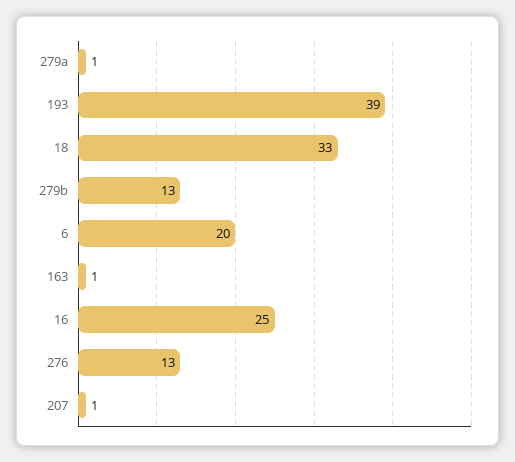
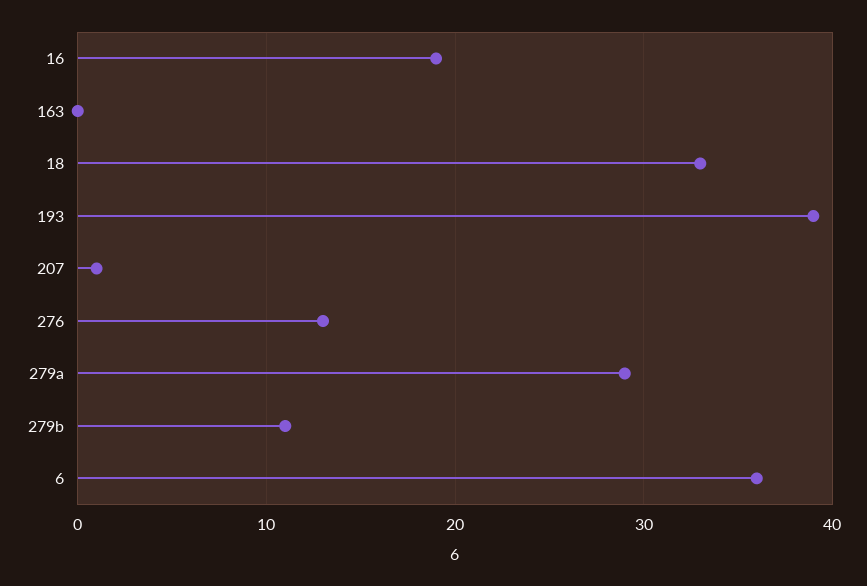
  {
-   "279a": 1,
+   "279a": 29,
    "193": 39,
    "18": 33,
-   "279b": 13,
+   "279b": 11,
-   "6": 20,
+   "6": 36,
-   "163": 1,
+   "163": 0,
-   "16": 25,
+   "16": 19,
    "276": 13,
    "207": 1
  }

